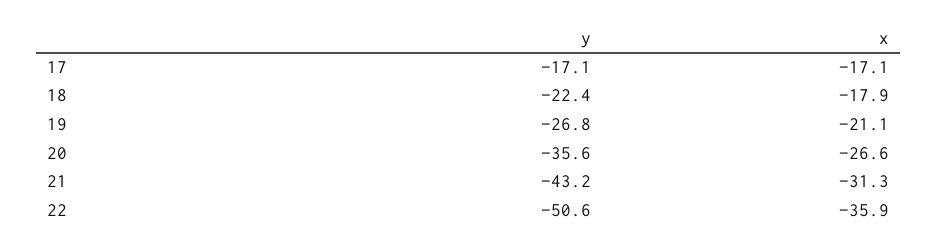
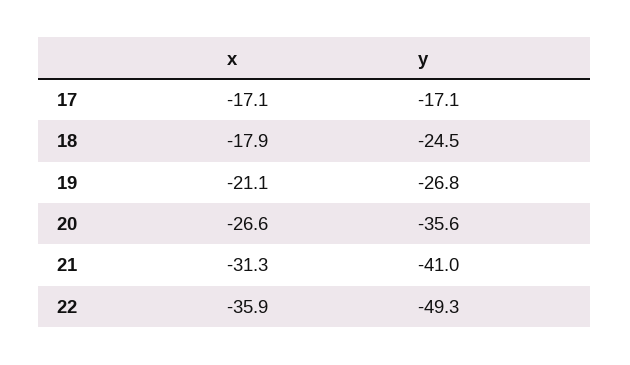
  {
    "y": {
      "17": -17.1,
-     "18": -22.4,
+     "18": -24.5,
      "19": -26.8,
      "20": -35.6,
-     "21": -43.2,
+     "21": -41,
-     "22": -50.6
+     "22": -49.3
    },
    "x": {
      "17": -17.1,
      "18": -17.9,
      "19": -21.1,
      "20": -26.6,
      "21": -31.3,
      "22": -35.9
    }
  }

